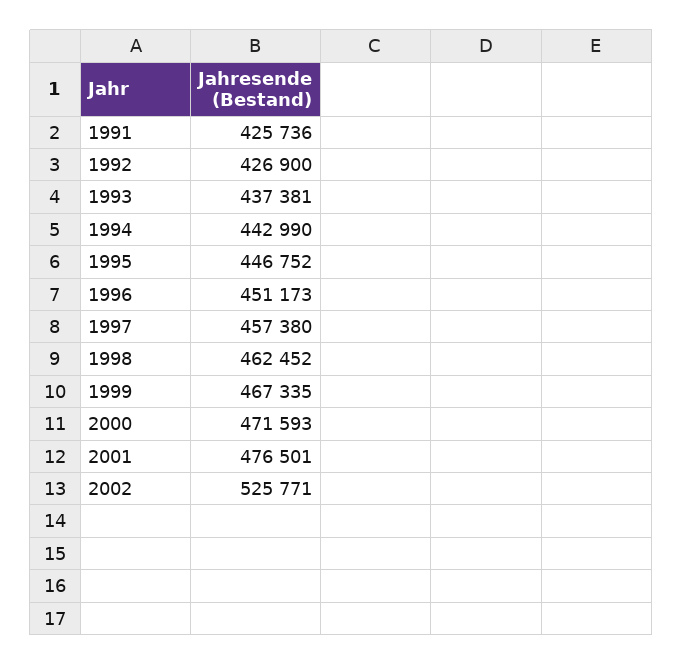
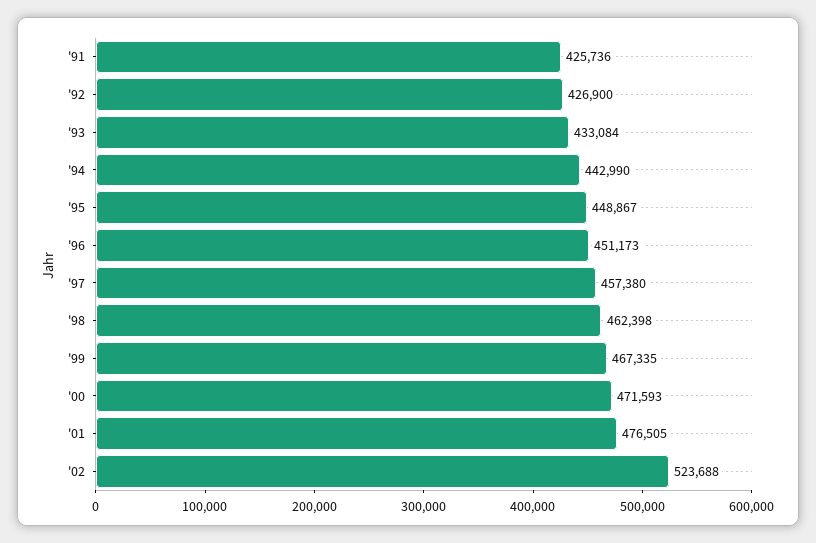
  {
    "1991": 425736,
    "1992": 426900,
-   "1993": 437381,
+   "1993": 433084,
    "1994": 442990,
-   "1995": 446752,
+   "1995": 448867,
    "1996": 451173,
    "1997": 457380,
-   "1998": 462452,
+   "1998": 462398,
    "1999": 467335,
    "2000": 471593,
-   "2001": 476501,
+   "2001": 476505,
-   "2002": 525771
+   "2002": 523688
  }

